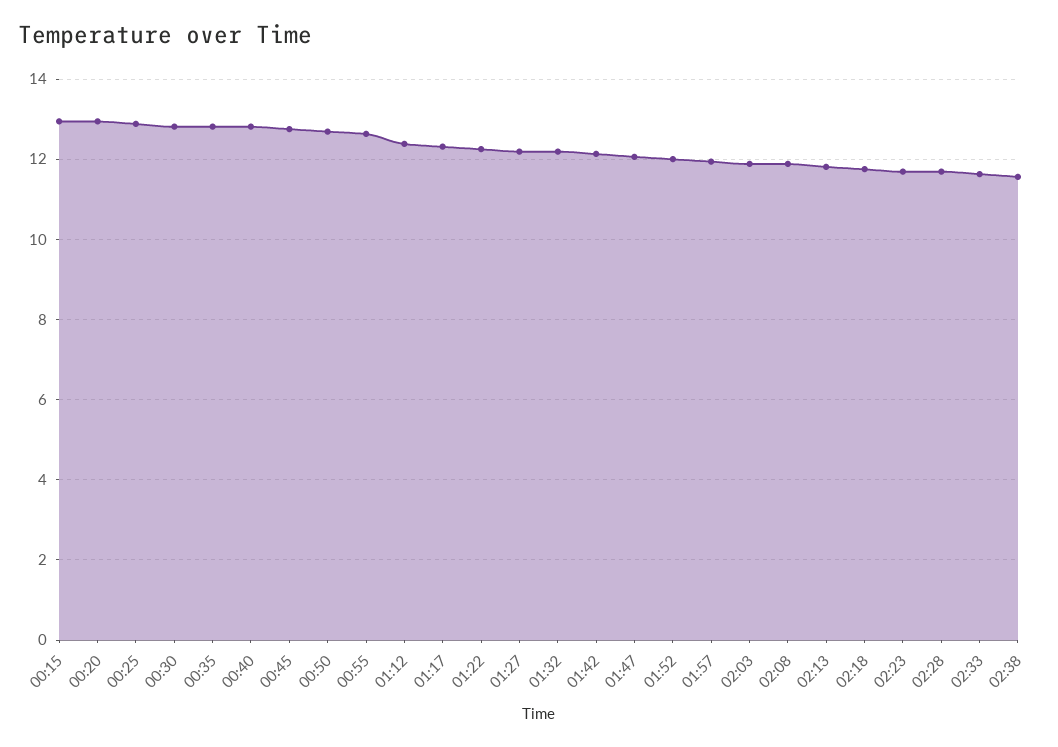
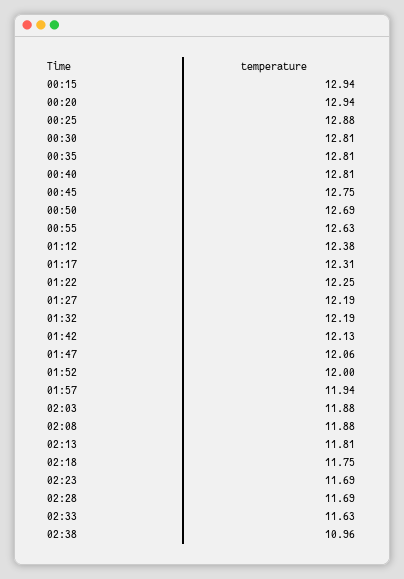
  {
    "00:15": 12.94,
    "00:20": 12.94,
    "00:25": 12.88,
    "00:30": 12.81,
    "00:35": 12.81,
    "00:40": 12.81,
    "00:45": 12.75,
    "00:50": 12.69,
    "00:55": 12.63,
    "01:12": 12.38,
    "01:17": 12.31,
    "01:22": 12.25,
    "01:27": 12.19,
    "01:32": 12.19,
    "01:42": 12.13,
    "01:47": 12.06,
    "01:52": 12,
    "01:57": 11.94,
    "02:03": 11.88,
    "02:08": 11.88,
    "02:13": 11.81,
    "02:18": 11.75,
    "02:23": 11.69,
    "02:28": 11.69,
    "02:33": 11.63,
-   "02:38": 11.6
+   "02:38": 10.96
  }

